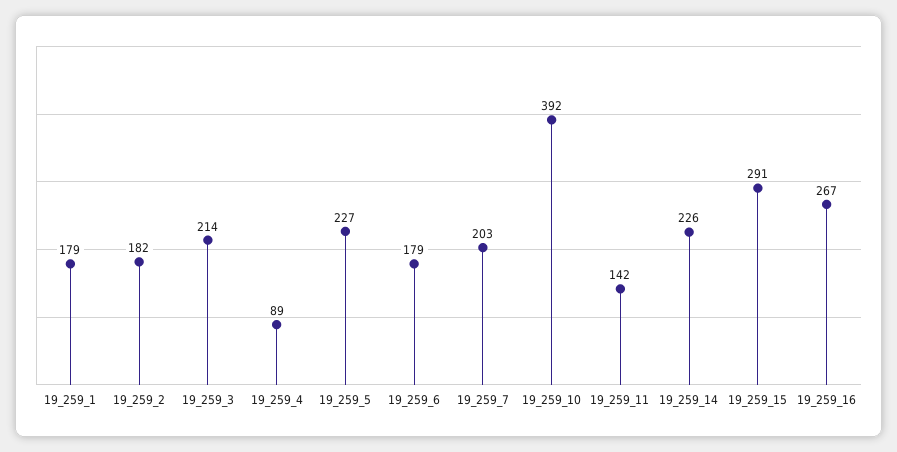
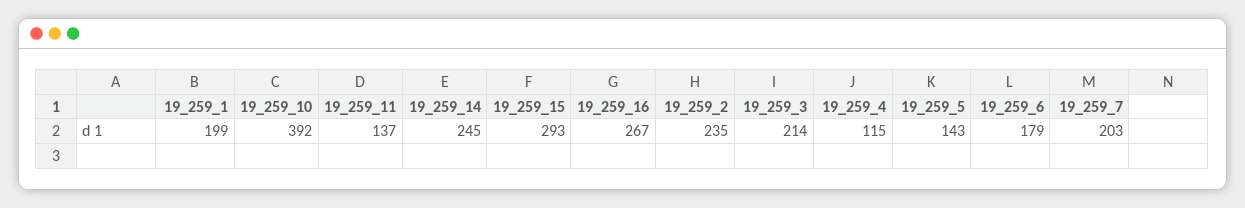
  {
-   "19_259_1": 179,
+   "19_259_1": 199,
-   "19_259_2": 182,
+   "19_259_2": 235,
    "19_259_3": 214,
-   "19_259_4": 89,
+   "19_259_4": 115,
-   "19_259_5": 227,
+   "19_259_5": 143,
    "19_259_6": 179,
    "19_259_7": 203,
    "19_259_10": 392,
-   "19_259_11": 142,
+   "19_259_11": 137,
-   "19_259_14": 226,
+   "19_259_14": 245,
-   "19_259_15": 291,
+   "19_259_15": 293,
    "19_259_16": 267
  }

